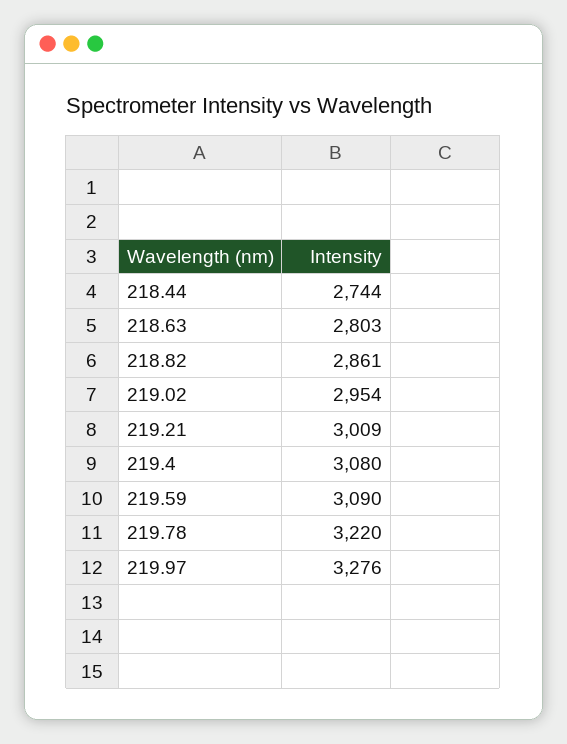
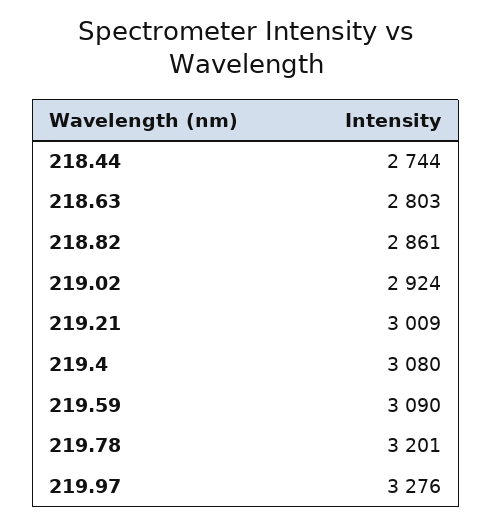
  {
    "218.44": 2744,
    "218.63": 2803,
    "218.82": 2861,
-   "219.02": 2954,
+   "219.02": 2924,
    "219.21": 3009,
    "219.4": 3080,
    "219.59": 3090,
-   "219.78": 3220,
+   "219.78": 3201,
    "219.97": 3276
  }

